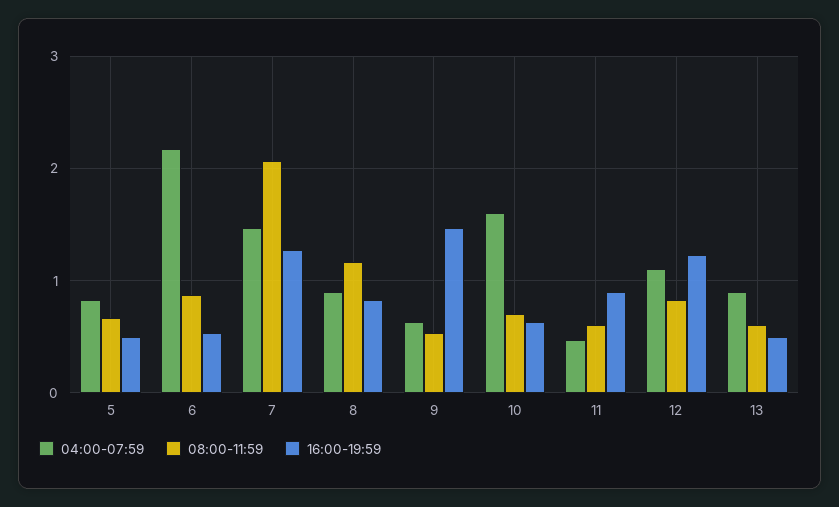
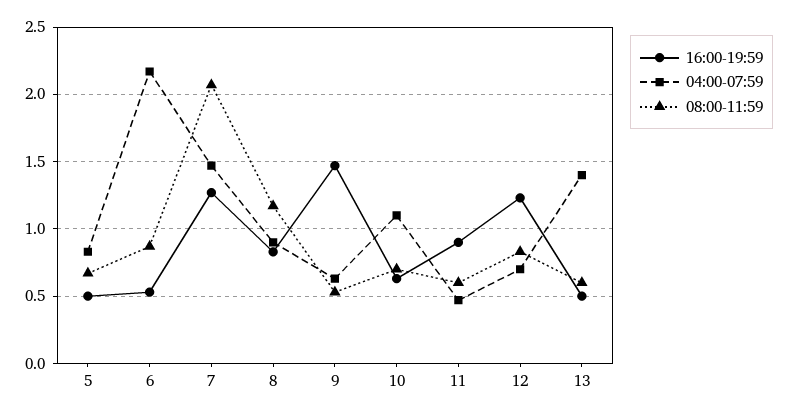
  {
    "04:00-07:59": {
      "5": 0.85,
      "6": 2.15,
      "7": 1.45,
      "8": 0.9,
      "9": 0.65,
-     "10": 1.6,
+     "10": 1.1,
      "11": 0.45,
-     "12": 1.1,
+     "12": 0.7,
-     "13": 0.9
+     "13": 1.4
    },
    "08:00-11:59": {
      "5": 0.65,
      "6": 0.85,
      "7": 2.05,
      "8": 1.15,
      "9": 0.55,
      "10": 0.7,
      "11": 0.6,
      "12": 0.85,
      "13": 0.6
    },
    "16:00-19:59": {
      "5": 0.5,
      "6": 0.55,
      "7": 1.25,
      "8": 0.85,
      "9": 1.45,
      "10": 0.65,
      "11": 0.9,
      "12": 1.25,
      "13": 0.5
    }
  }

